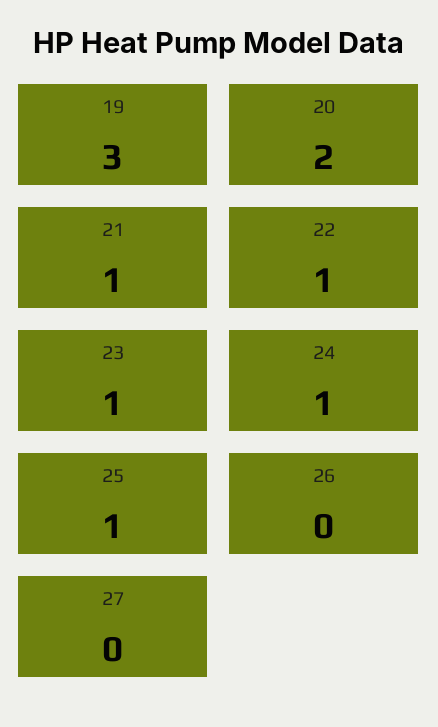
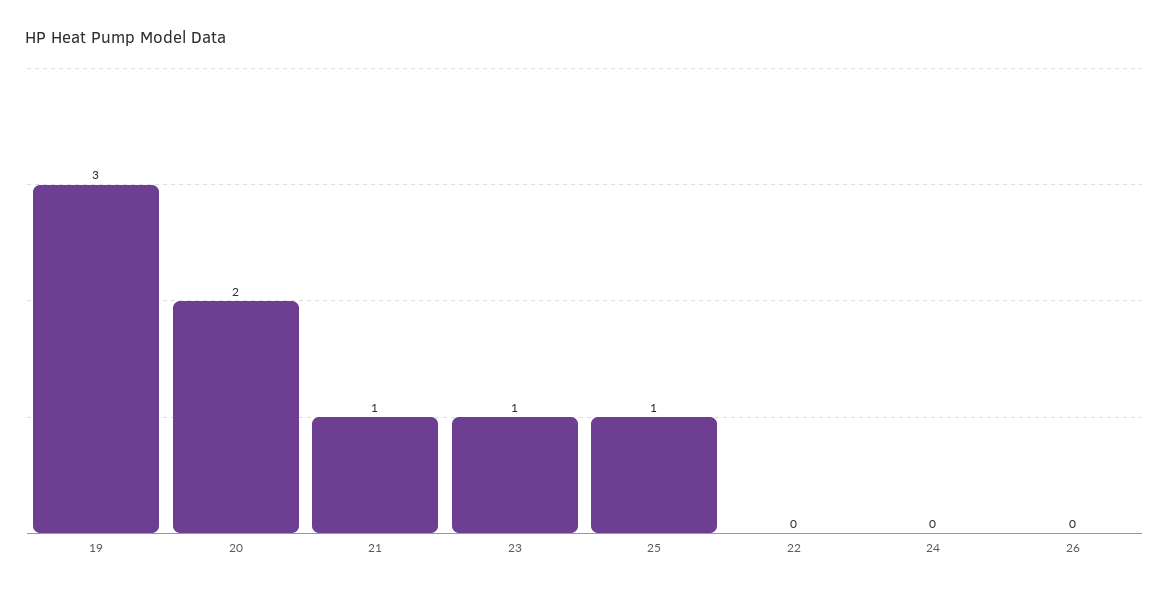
  {
    "19": 3,
    "20": 2,
    "21": 1,
-   "22": 1,
+   "22": 0,
    "23": 1,
-   "24": 1,
+   "24": 0,
    "25": 1,
-   "26": 0,
+   "26": 0
-   "27": 0
  }

